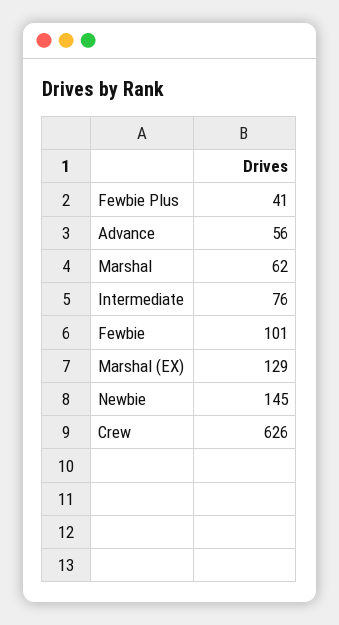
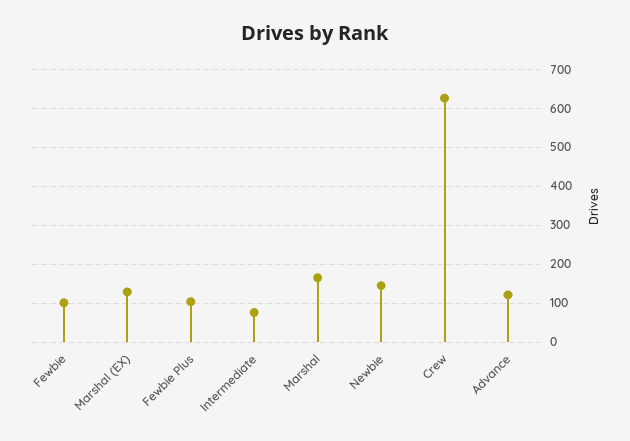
  {
-   "Fewbie Plus": 41,
+   "Fewbie Plus": 100,
-   "Advance": 56,
+   "Advance": 120,
-   "Marshal": 62,
+   "Marshal": 160,
    "Intermediate": 76,
    "Fewbie": 101,
    "Marshal (EX)": 129,
    "Newbie": 145,
    "Crew": 626
  }

